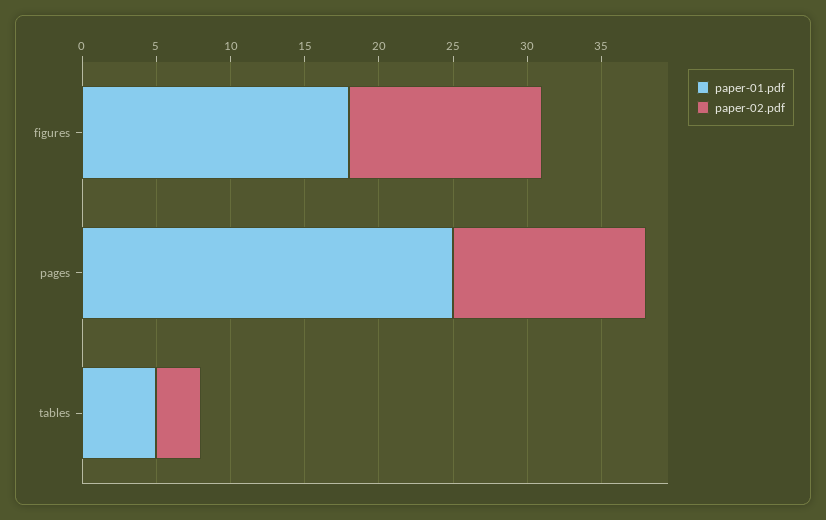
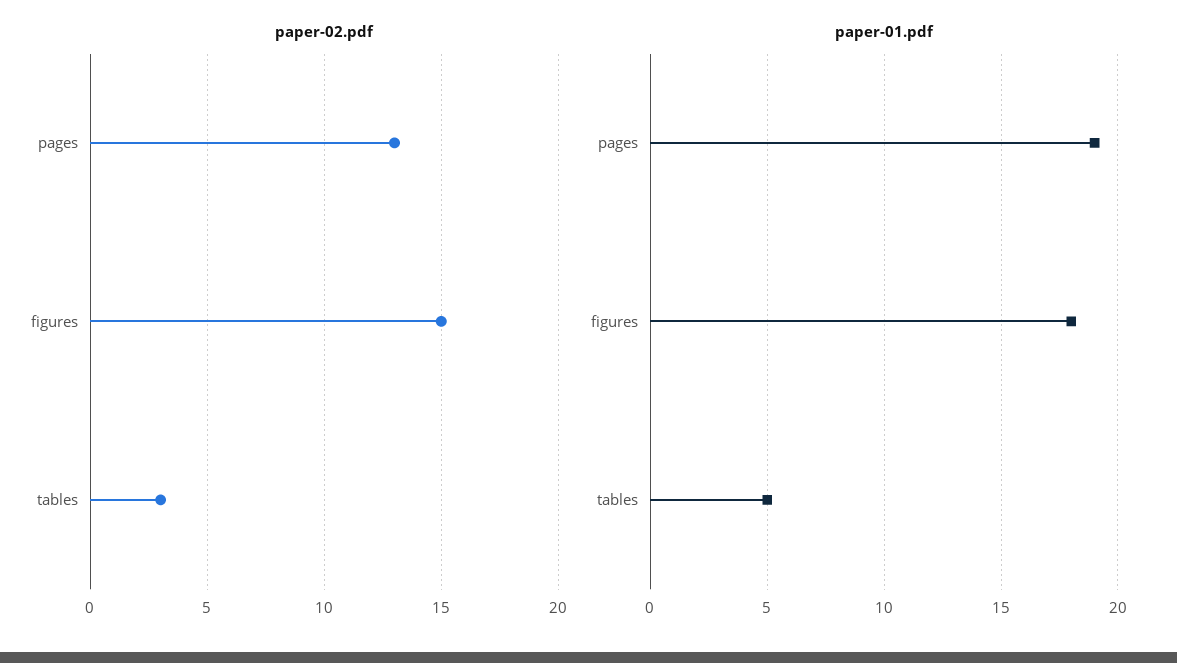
  {
    "paper-01.pdf": {
      "figures": 18,
-     "pages": 25,
+     "pages": 19,
      "tables": 5
    },
    "paper-02.pdf": {
-     "figures": 13,
+     "figures": 15,
      "pages": 13,
      "tables": 3
    }
  }

